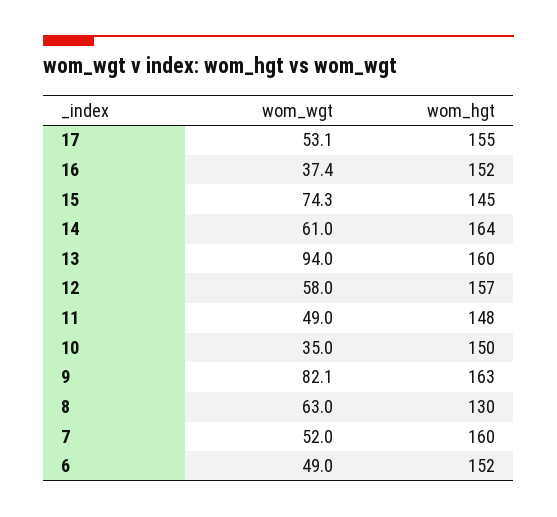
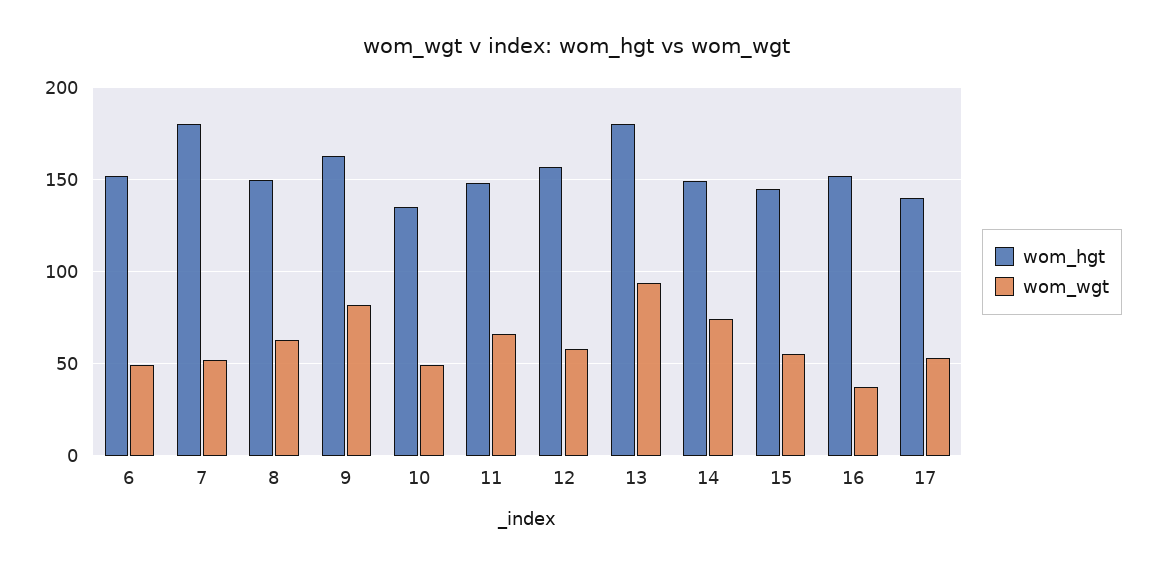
  {
    "wom_wgt": {
      "17": 53.1,
      "16": 37.4,
-     "15": 74.3,
+     "15": 55,
-     "14": 61,
+     "14": 75,
      "13": 94,
      "12": 58,
-     "11": 49,
+     "11": 65,
-     "10": 35,
+     "10": 50,
      "9": 82.1,
      "8": 63,
      "7": 52,
      "6": 49
    },
    "wom_hgt": {
-     "17": 155,
+     "17": 140,
      "16": 152,
      "15": 145,
-     "14": 164,
+     "14": 150,
-     "13": 160,
+     "13": 180,
      "12": 157,
      "11": 148,
-     "10": 150,
+     "10": 135,
      "9": 163,
-     "8": 130,
+     "8": 150,
-     "7": 160,
+     "7": 180,
      "6": 152
    }
  }

